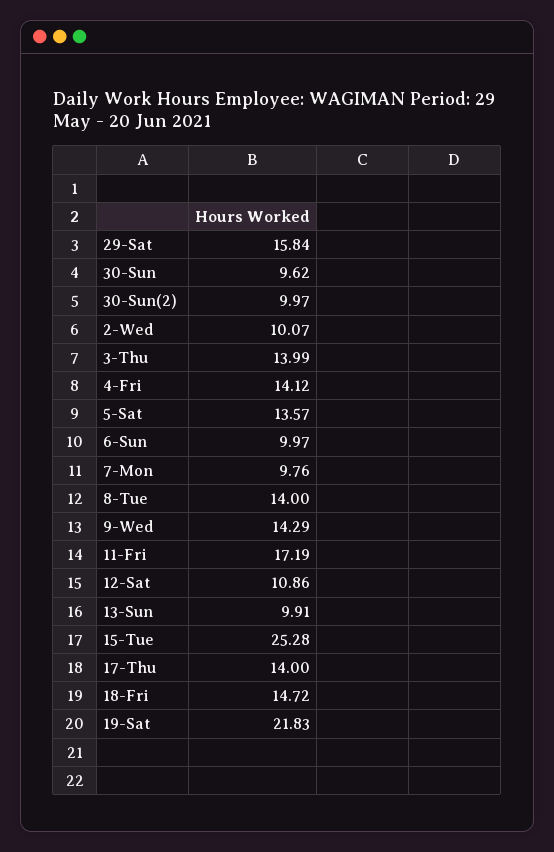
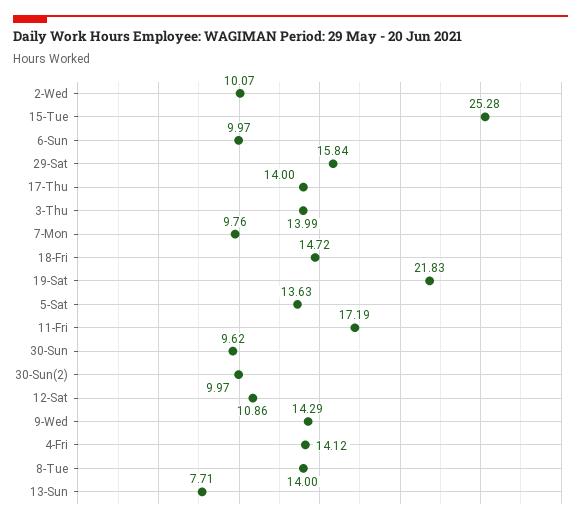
  {
    "29-Sat": 15.84,
    "30-Sun": 9.62,
    "30-Sun(2)": 9.97,
    "2-Wed": 10.07,
    "3-Thu": 13.99,
    "4-Fri": 14.12,
-   "5-Sat": 13.57,
+   "5-Sat": 13.63,
    "6-Sun": 9.97,
    "7-Mon": 9.76,
    "8-Tue": 14,
    "9-Wed": 14.29,
    "11-Fri": 17.19,
    "12-Sat": 10.86,
-   "13-Sun": 9.91,
+   "13-Sun": 7.71,
    "15-Tue": 25.28,
    "17-Thu": 14,
    "18-Fri": 14.72,
    "19-Sat": 21.83
  }

